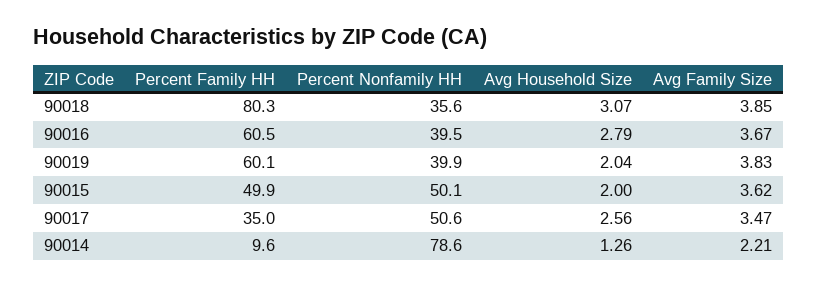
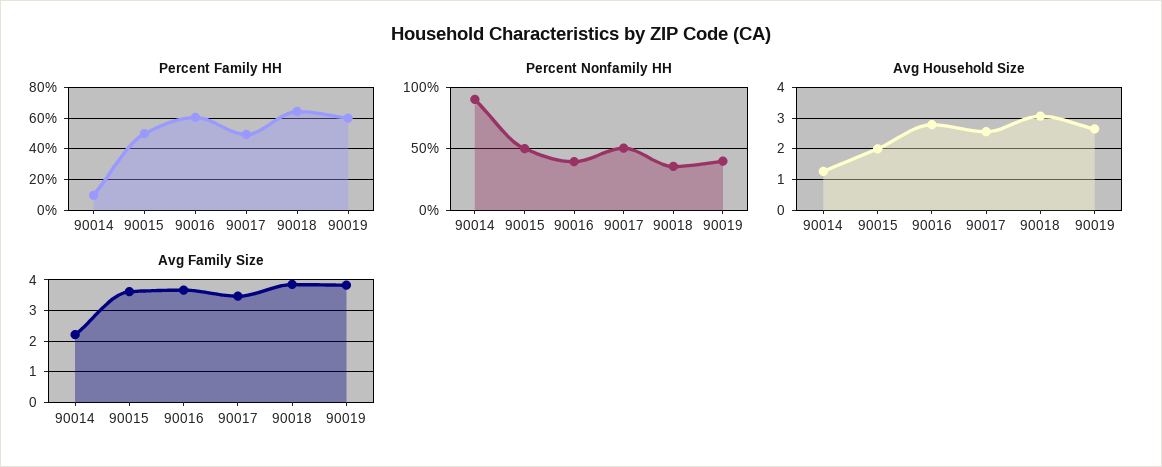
  {
    "Percent Family HH": {
-     "90018": 80.3,
+     "90018": 65,
      "90016": 60.5,
      "90019": 60.1,
      "90015": 49.9,
-     "90017": 35,
+     "90017": 50,
      "90014": 9.6
    },
    "Percent Nonfamily HH": {
      "90018": 35.6,
      "90016": 39.5,
      "90019": 39.9,
      "90015": 50.1,
      "90017": 50.6,
-     "90014": 78.6
+     "90014": 90
    },
    "Avg Household Size": {
      "90018": 3.07,
      "90016": 2.79,
-     "90019": 2.04,
+     "90019": 2.6,
      "90015": 2,
      "90017": 2.56,
      "90014": 1.26
    },
    "Avg Family Size": {
      "90018": 3.85,
      "90016": 3.67,
      "90019": 3.83,
      "90015": 3.62,
      "90017": 3.47,
      "90014": 2.21
    }
  }

